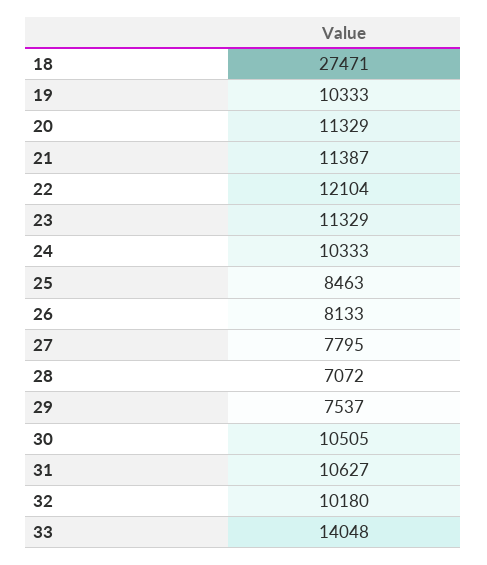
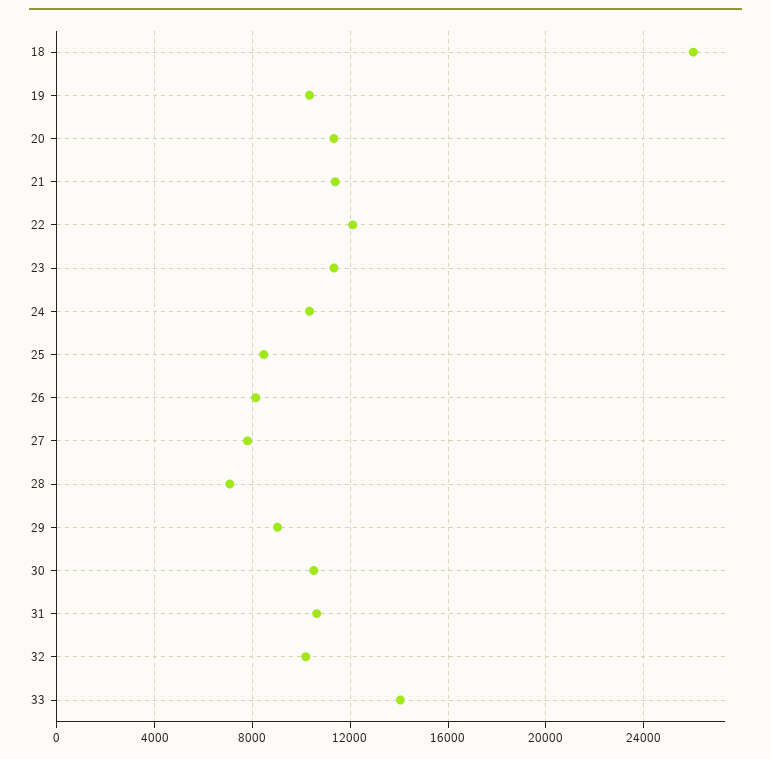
  {
-   "18": 27471,
+   "18": 26000,
    "19": 10333,
    "20": 11329,
    "21": 11387,
    "22": 12104,
    "23": 11329,
    "24": 10333,
    "25": 8463,
    "26": 8133,
    "27": 7795,
    "28": 7072,
-   "29": 7537,
+   "29": 9000,
    "30": 10505,
    "31": 10627,
    "32": 10180,
    "33": 14048
  }

